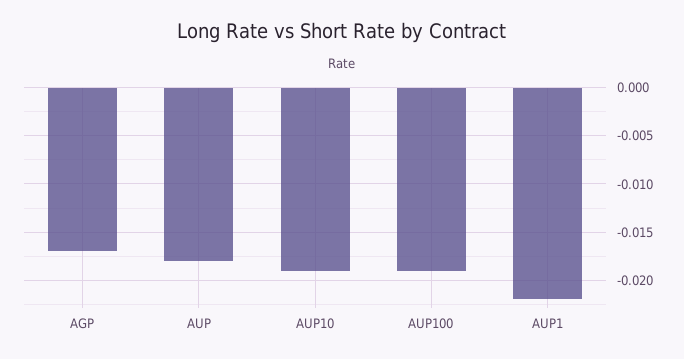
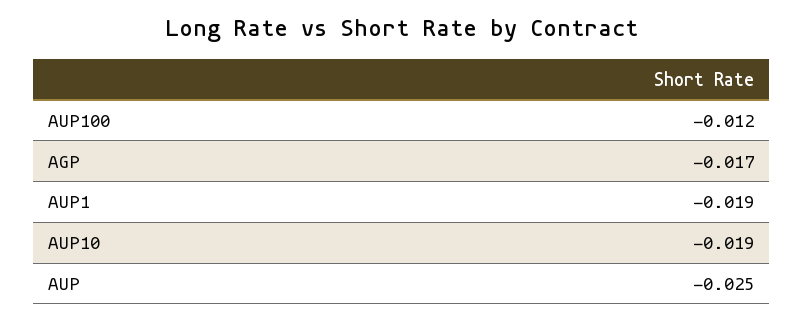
  {
    "AGP": -0.017,
-   "AUP": -0.018,
+   "AUP": -0.025,
    "AUP10": -0.019,
-   "AUP100": -0.019,
+   "AUP100": -0.012,
-   "AUP1": -0.022
+   "AUP1": -0.019
  }

